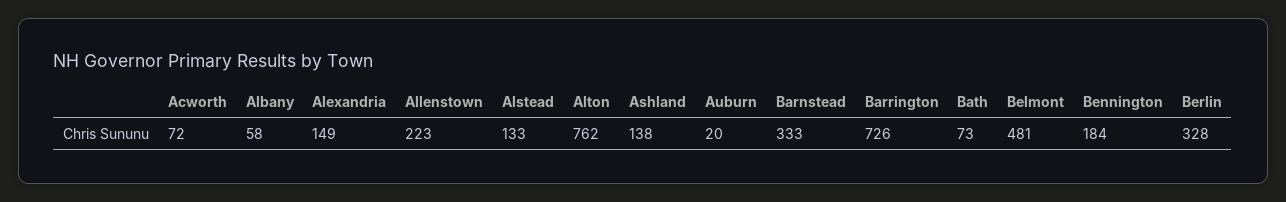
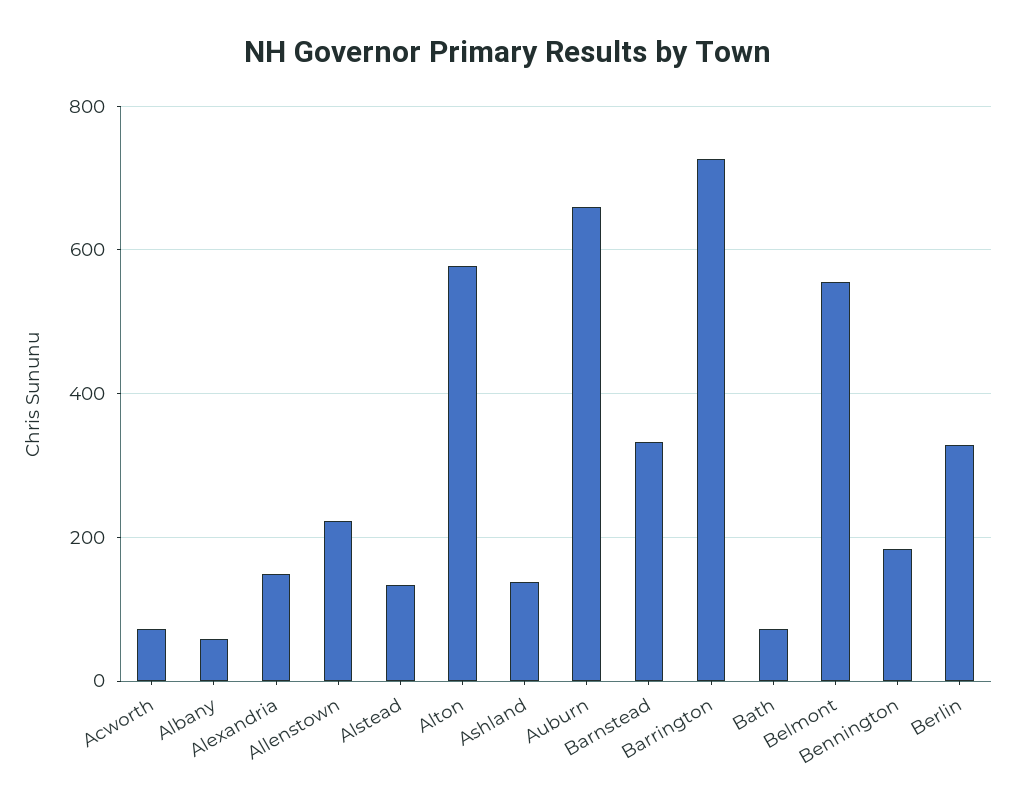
  {
    "Acworth": 72,
    "Albany": 58,
    "Alexandria": 149,
    "Allenstown": 223,
    "Alstead": 133,
-   "Alton": 762,
+   "Alton": 580,
    "Ashland": 138,
-   "Auburn": 20,
+   "Auburn": 660,
    "Barnstead": 333,
    "Barrington": 726,
    "Bath": 73,
-   "Belmont": 481,
+   "Belmont": 560,
    "Bennington": 184,
    "Berlin": 328
  }

